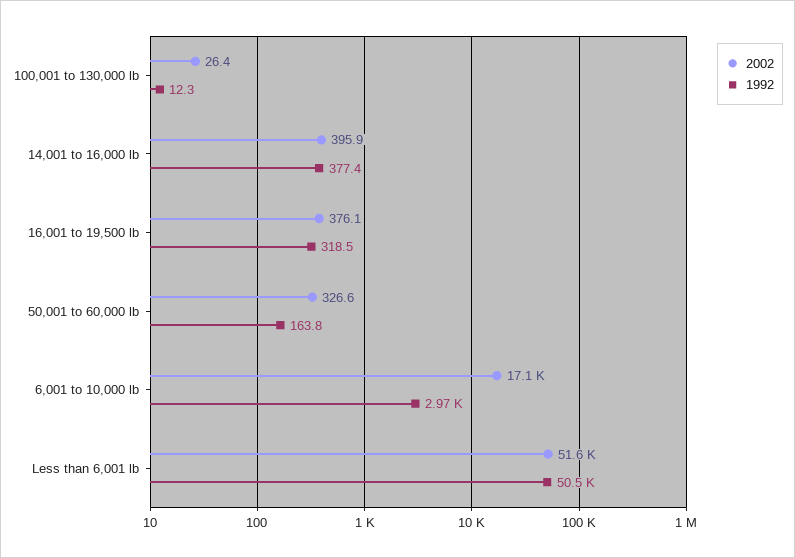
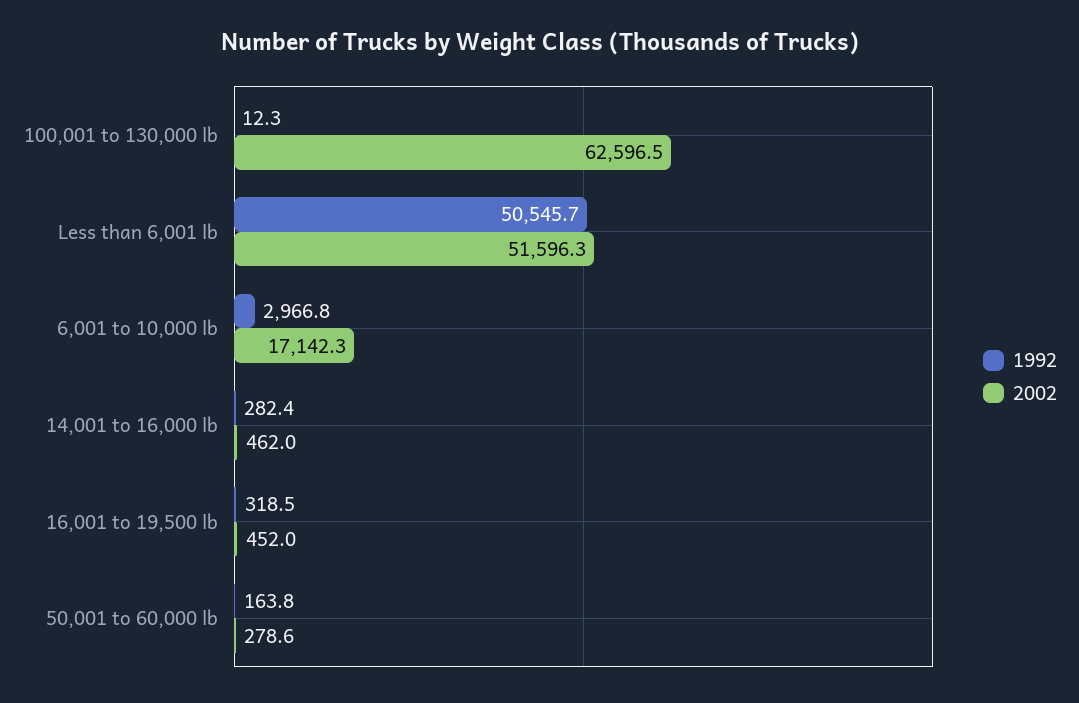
  {
    "2002": {
-     "100,001 to 130,000 lb": 26.4,
+     "100,001 to 130,000 lb": 62596.5,
-     "14,001 to 16,000 lb": 395.9,
+     "14,001 to 16,000 lb": 462,
-     "16,001 to 19,500 lb": 376.1,
+     "16,001 to 19,500 lb": 452,
-     "50,001 to 60,000 lb": 326.6,
+     "50,001 to 60,000 lb": 278.6,
      "6,001 to 10,000 lb": 17142.3,
      "Less than 6,001 lb": 51596.3
    },
    "1992": {
      "100,001 to 130,000 lb": 12.3,
-     "14,001 to 16,000 lb": 377.4,
+     "14,001 to 16,000 lb": 282.4,
      "16,001 to 19,500 lb": 318.5,
      "50,001 to 60,000 lb": 163.8,
      "6,001 to 10,000 lb": 2966.8,
      "Less than 6,001 lb": 50545.7
    }
  }

